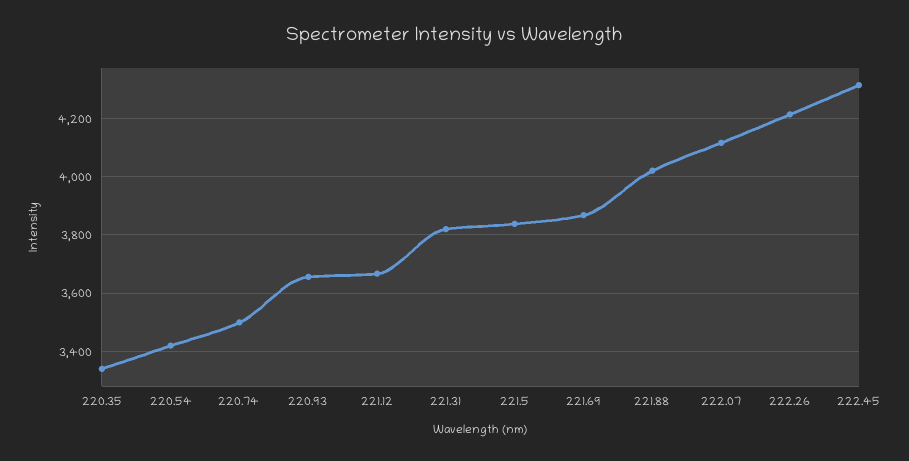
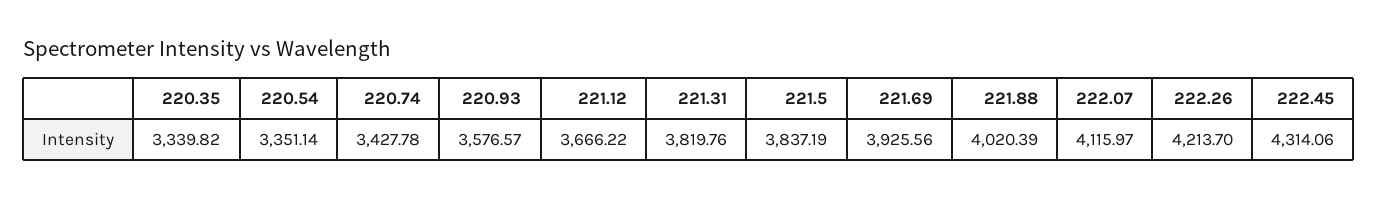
  {
    "220.35": 3339.82,
-   "220.54": 3425,
+   "220.54": 3351.14,
-   "220.74": 3500,
+   "220.74": 3427.78,
-   "220.93": 3650,
+   "220.93": 3576.57,
    "221.12": 3666.22,
    "221.31": 3819.76,
    "221.5": 3837.19,
-   "221.69": 3875,
+   "221.69": 3925.56,
    "221.88": 4020.39,
    "222.07": 4115.97,
    "222.26": 4213.7,
    "222.45": 4314.06
  }

